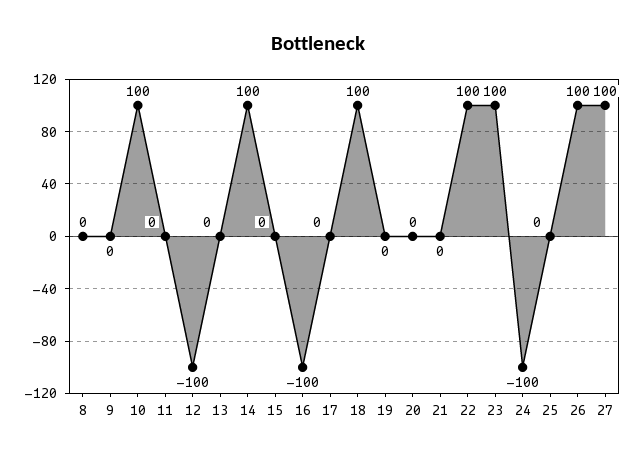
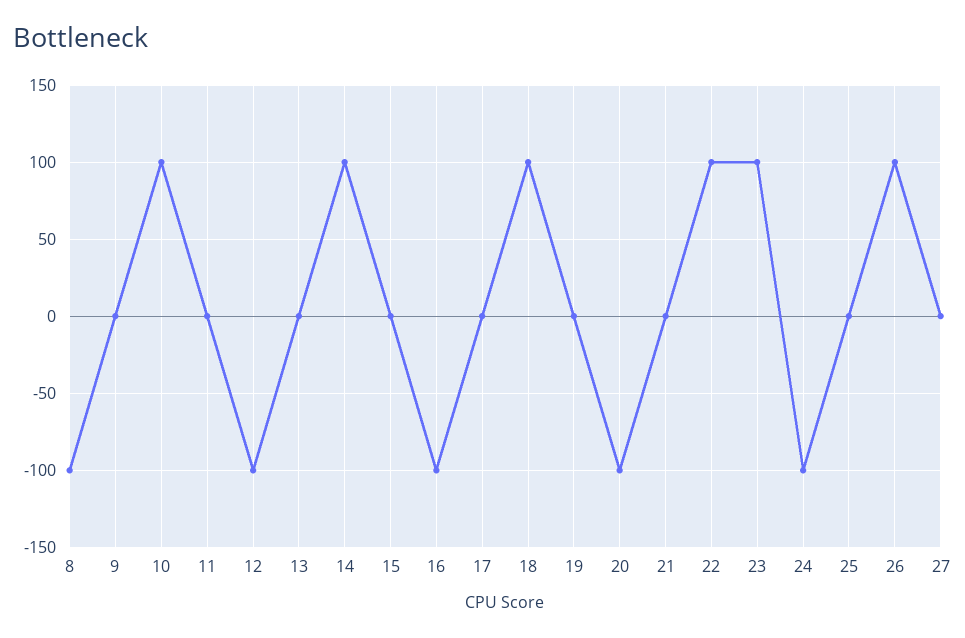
  {
-   "8": 0,
+   "8": -100,
    "9": 0,
    "10": 100,
    "11": 0,
    "12": -100,
    "13": 0,
    "14": 100,
    "15": 0,
    "16": -100,
    "17": 0,
    "18": 100,
    "19": 0,
-   "20": 0,
+   "20": -100,
    "21": 0,
    "22": 100,
    "23": 100,
    "24": -100,
    "25": 0,
    "26": 100,
-   "27": 100
+   "27": 0
  }

